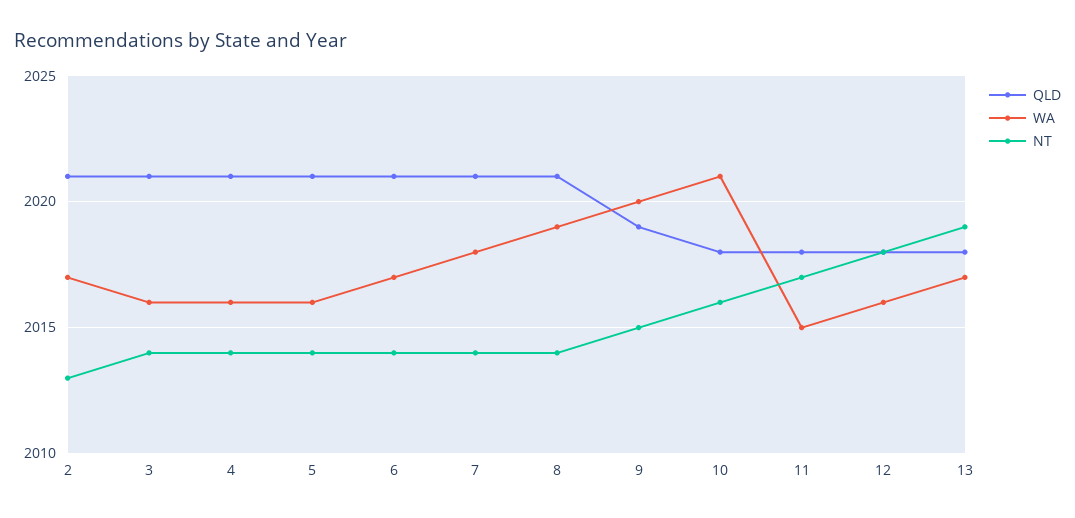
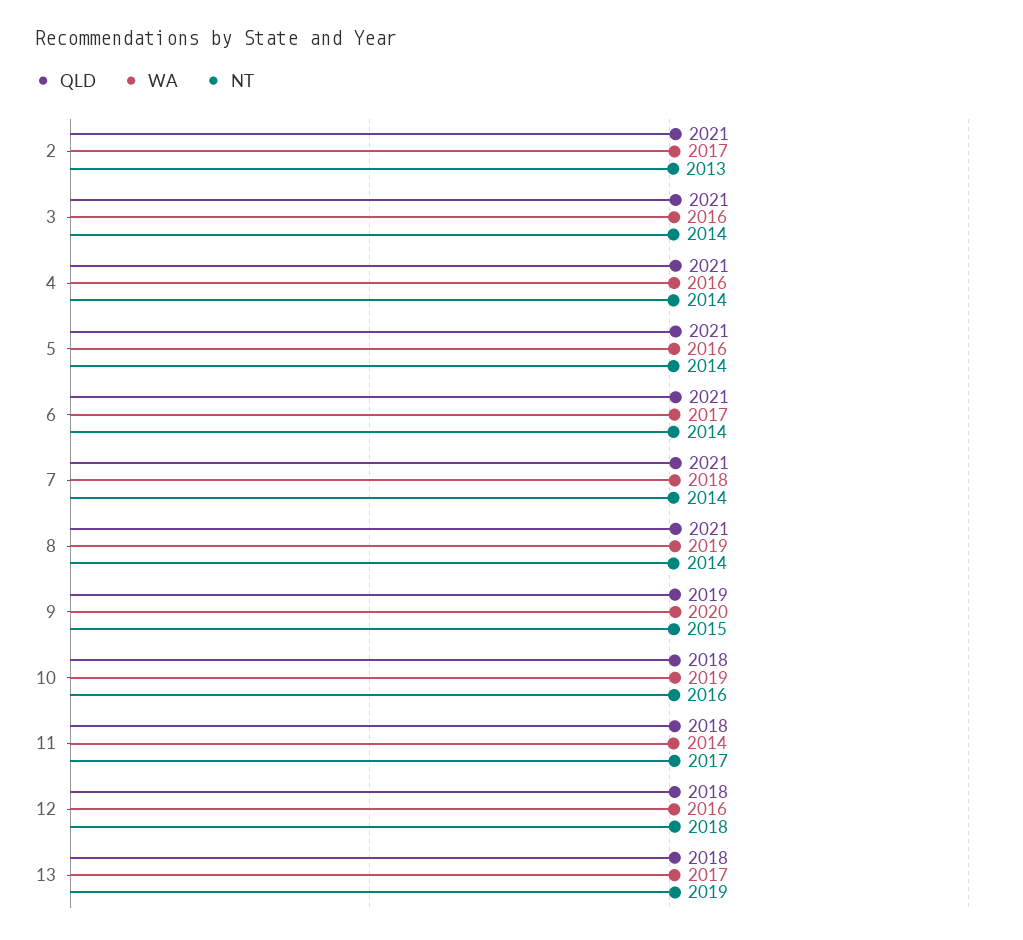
  {
    "QLD": {
      "2": 2021,
      "3": 2021,
      "4": 2021,
      "5": 2021,
      "6": 2021,
      "7": 2021,
      "8": 2021,
      "9": 2019,
      "10": 2018,
      "11": 2018,
      "12": 2018,
      "13": 2018
    },
    "WA": {
      "2": 2017,
      "3": 2016,
      "4": 2016,
      "5": 2016,
      "6": 2017,
      "7": 2018,
      "8": 2019,
      "9": 2020,
-     "10": 2021,
+     "10": 2019,
-     "11": 2015,
+     "11": 2014,
      "12": 2016,
      "13": 2017
    },
    "NT": {
      "2": 2013,
      "3": 2014,
      "4": 2014,
      "5": 2014,
      "6": 2014,
      "7": 2014,
      "8": 2014,
      "9": 2015,
      "10": 2016,
      "11": 2017,
      "12": 2018,
      "13": 2019
    }
  }

